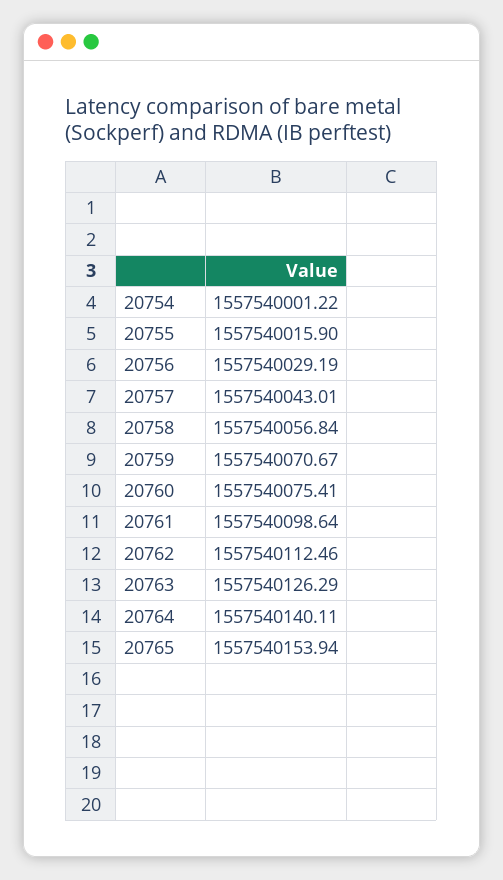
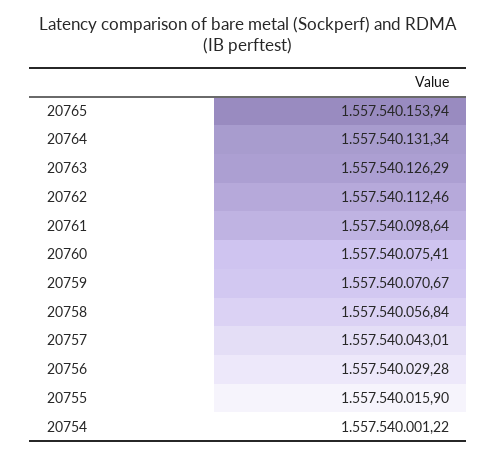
  {
    "20754": 1557540001.22,
    "20755": 1557540015.9,
-   "20756": 1557540029.19,
+   "20756": 1557540029.28,
    "20757": 1557540043.01,
    "20758": 1557540056.84,
    "20759": 1557540070.67,
    "20760": 1557540075.41,
    "20761": 1557540098.64,
    "20762": 1557540112.46,
    "20763": 1557540126.29,
-   "20764": 1557540140.11,
+   "20764": 1557540131.34,
    "20765": 1557540153.94
  }

